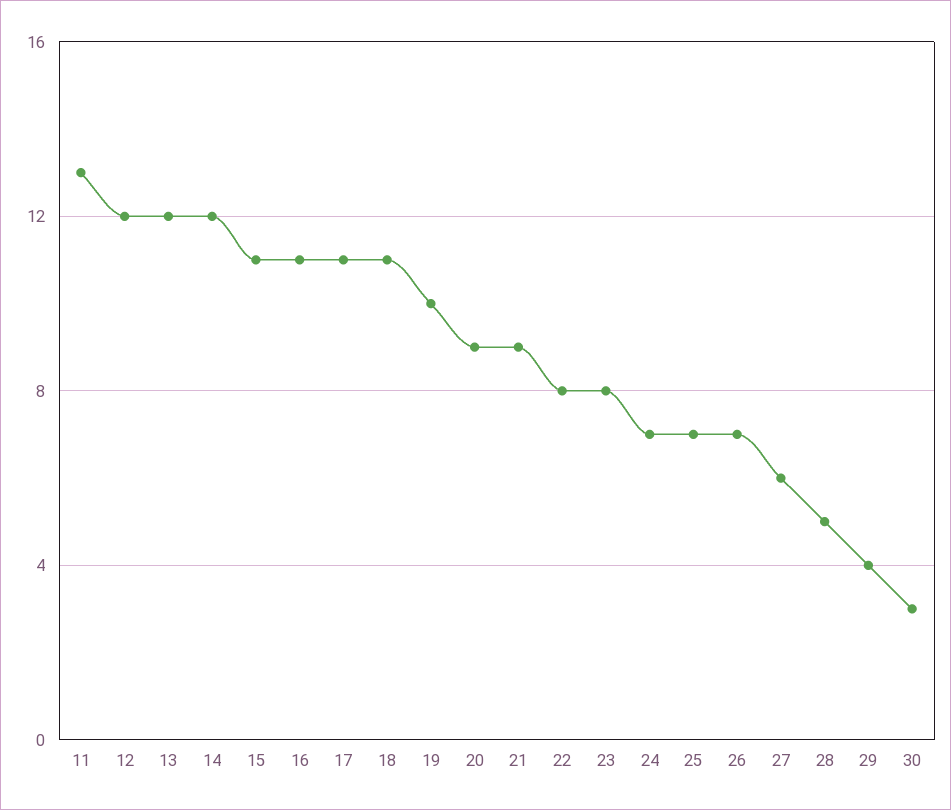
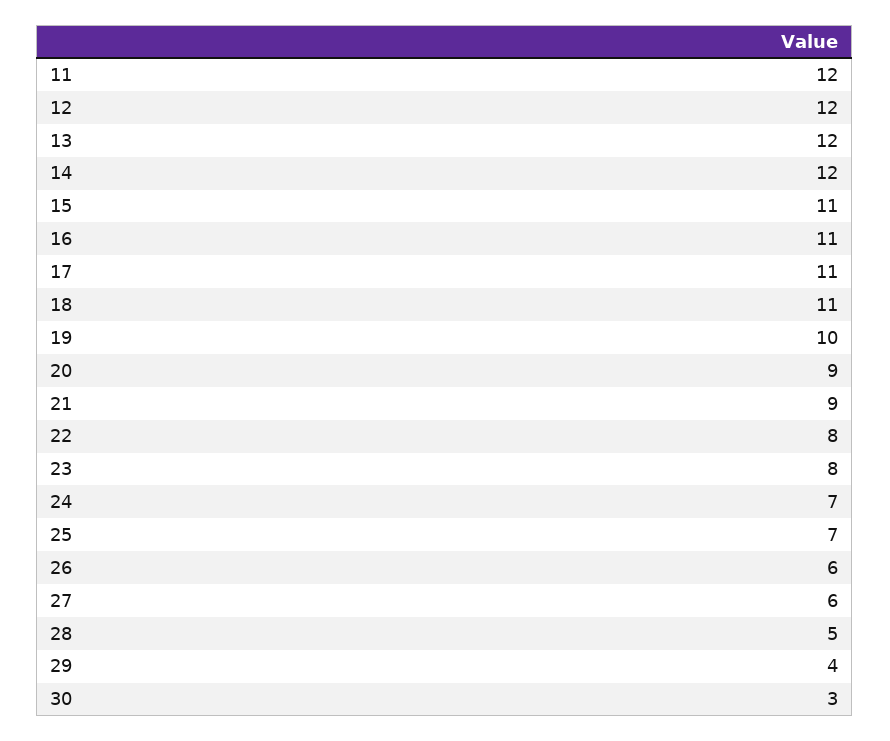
  {
-   "11": 13,
+   "11": 12,
    "12": 12,
    "13": 12,
    "14": 12,
    "15": 11,
    "16": 11,
    "17": 11,
    "18": 11,
    "19": 10,
    "20": 9,
    "21": 9,
    "22": 8,
    "23": 8,
    "24": 7,
    "25": 7,
-   "26": 7,
+   "26": 6,
    "27": 6,
    "28": 5,
    "29": 4,
    "30": 3
  }

